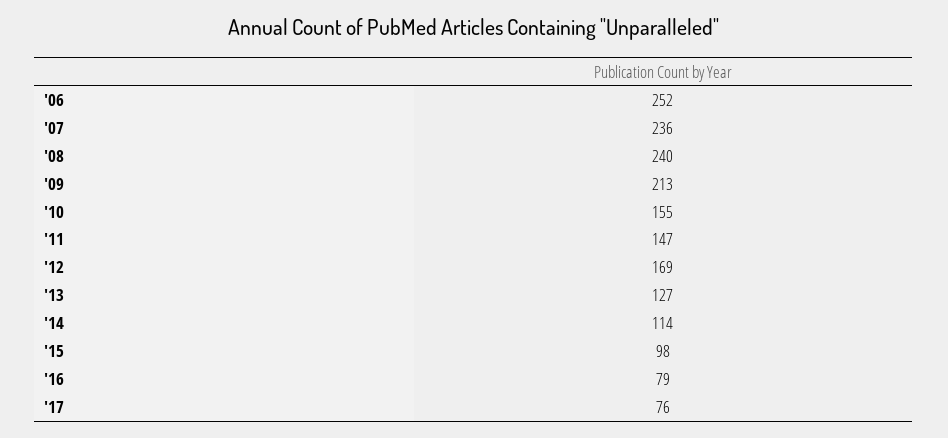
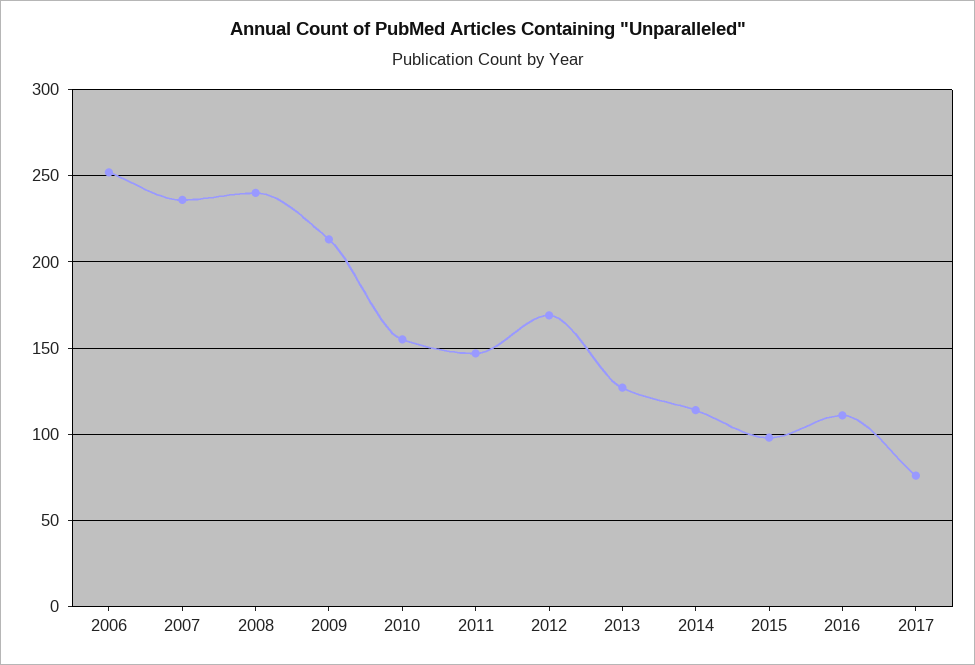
  {
    "'06": 252,
    "'07": 236,
    "'08": 240,
    "'09": 213,
    "'10": 155,
    "'11": 147,
    "'12": 169,
    "'13": 127,
    "'14": 114,
    "'15": 98,
-   "'16": 79,
+   "'16": 110,
    "'17": 76
  }

